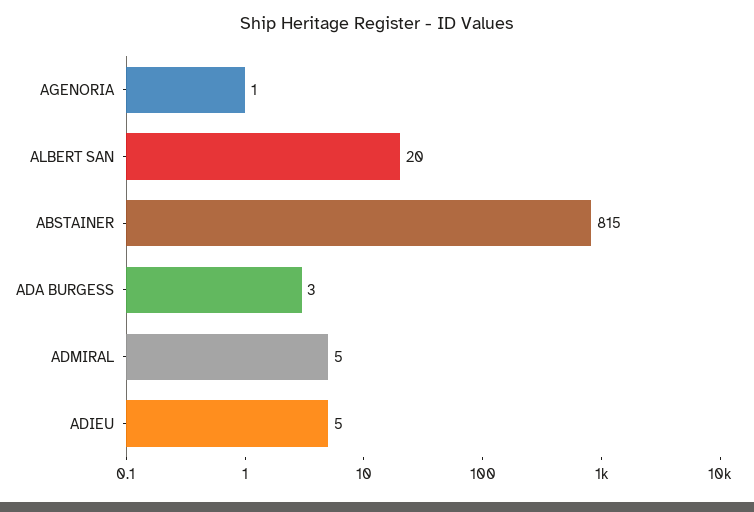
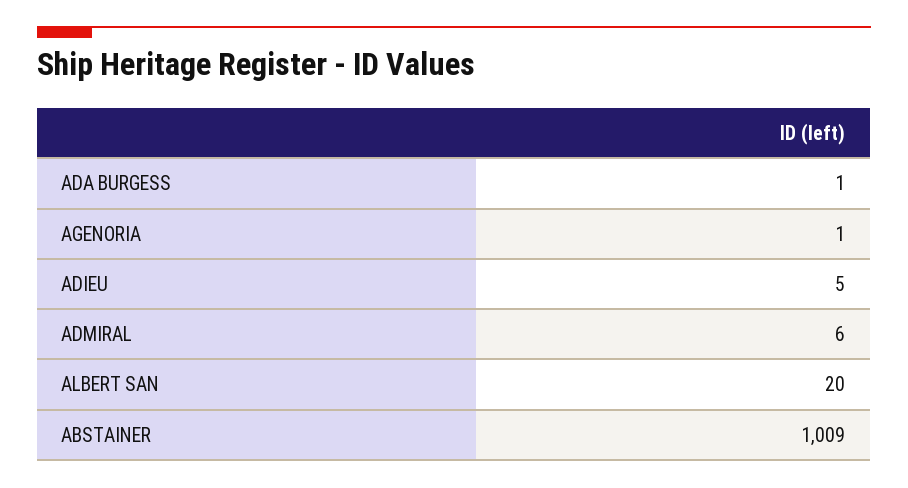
  {
    "AGENORIA": 1,
    "ALBERT SAN": 20,
-   "ABSTAINER": 815,
+   "ABSTAINER": 1009,
-   "ADA BURGESS": 3,
+   "ADA BURGESS": 1,
-   "ADMIRAL": 5,
+   "ADMIRAL": 6,
    "ADIEU": 5
  }

